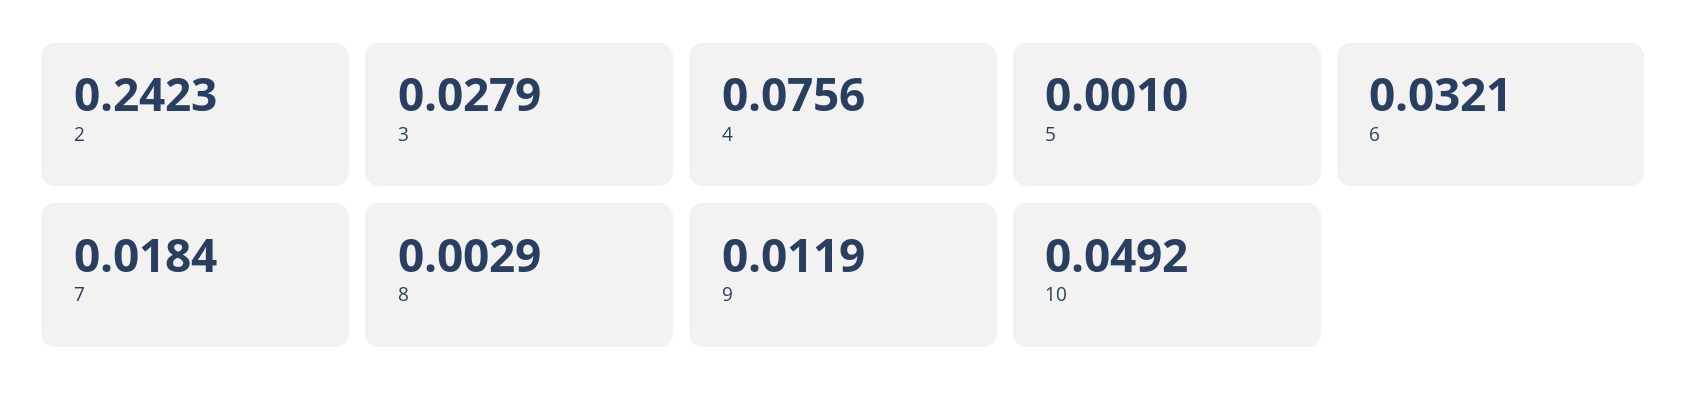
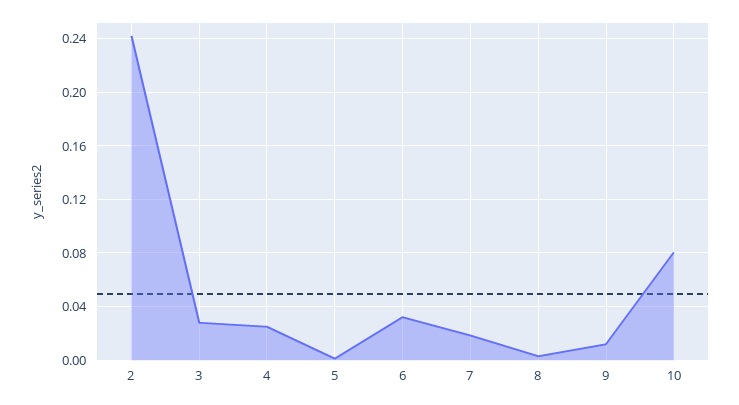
  {
    "2": 0.2423,
    "3": 0.0279,
-   "4": 0.0756,
+   "4": 0.025,
    "5": 0.001,
    "6": 0.0321,
    "7": 0.0184,
    "8": 0.0029,
    "9": 0.0119,
-   "10": 0.0492
+   "10": 0.08
  }

